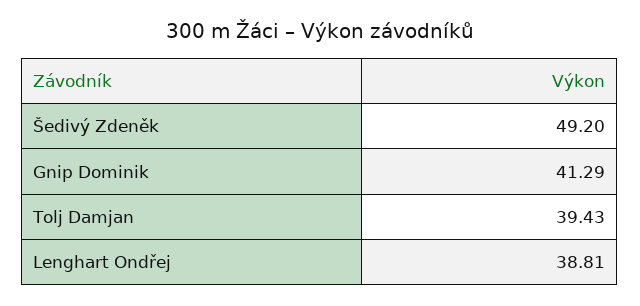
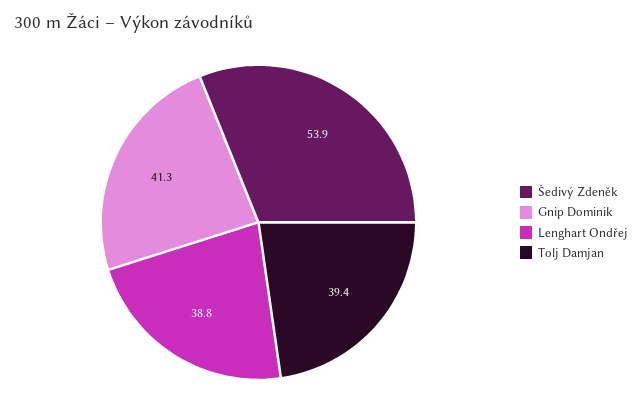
  {
-   "Šedivý Zdeněk": 49.2,
+   "Šedivý Zdeněk": 53.9,
    "Gnip Dominik": 41.29,
    "Tolj Damjan": 39.43,
    "Lenghart Ondřej": 38.81
  }

